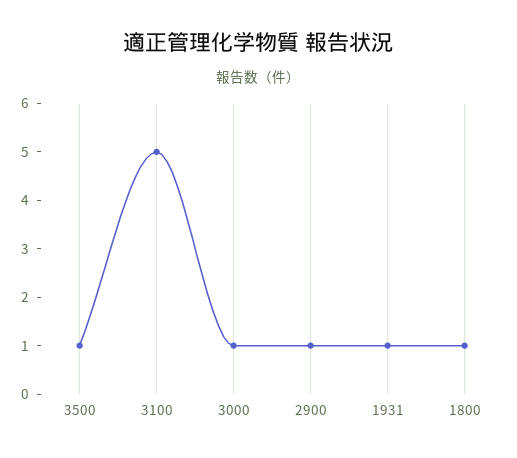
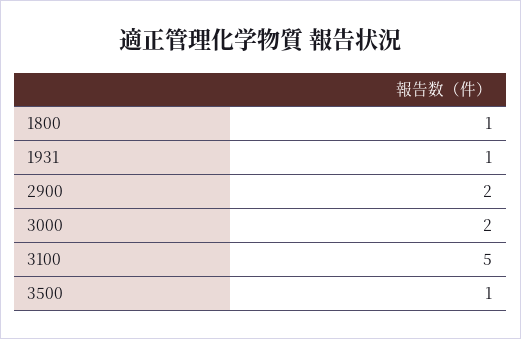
  {
    "3500": 1,
    "3100": 5,
-   "3000": 1,
+   "3000": 2,
-   "2900": 1,
+   "2900": 2,
    "1931": 1,
    "1800": 1
  }

